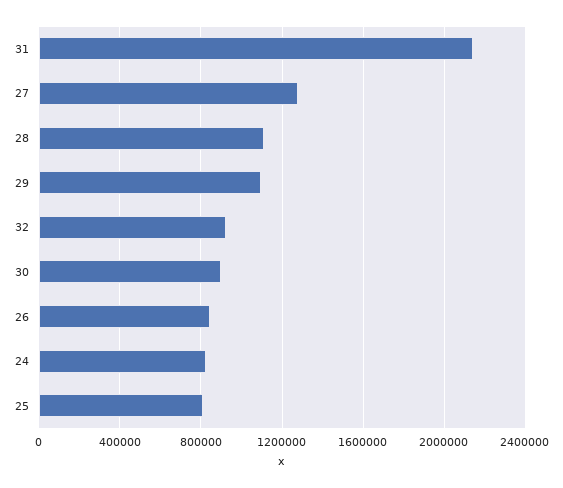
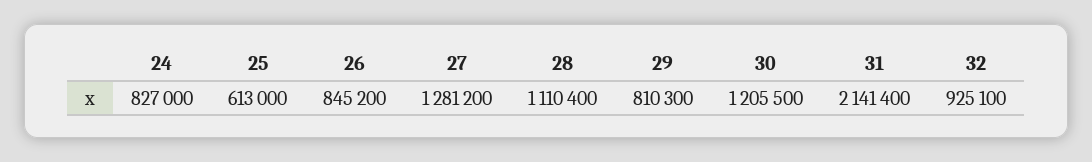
  {
    "31": 2141400,
    "27": 1281200,
    "28": 1110400,
-   "29": 1100000,
+   "29": 810300,
    "32": 925100,
-   "30": 900000,
+   "30": 1205500,
    "26": 845200,
    "24": 827000,
-   "25": 800000
+   "25": 613000
  }

